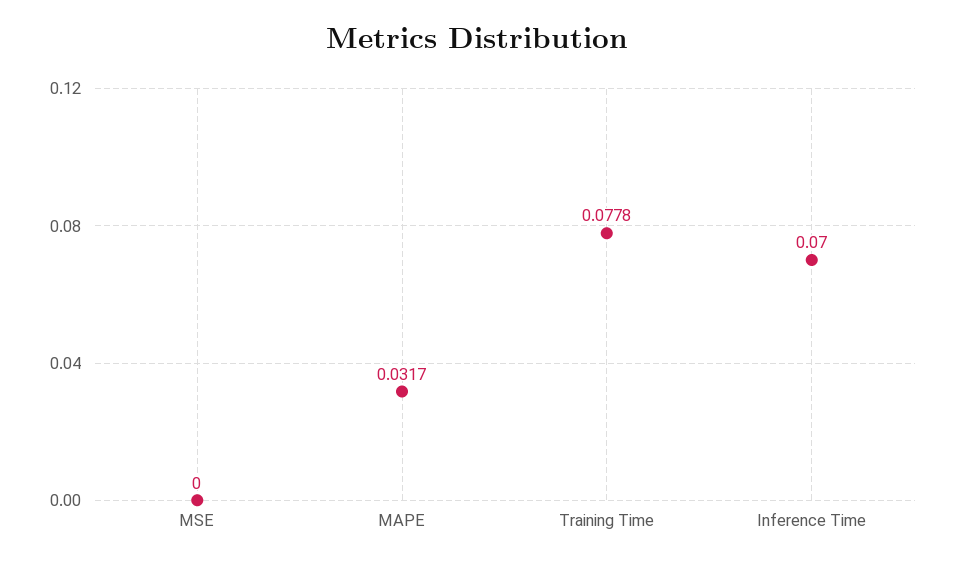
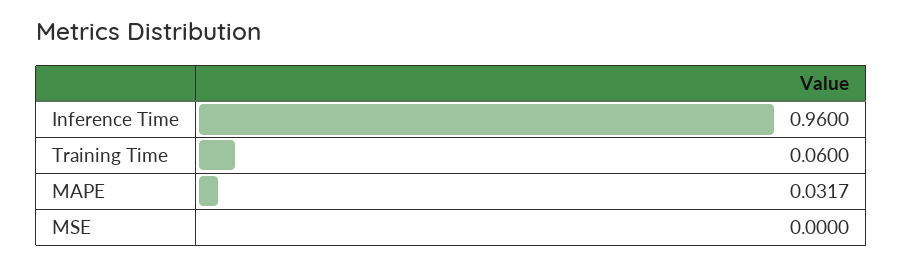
  {
    "MSE": 0,
    "MAPE": 0.0317,
-   "Training Time": 0.0778,
+   "Training Time": 0.06,
-   "Inference Time": 0.07
+   "Inference Time": 0.96
  }

